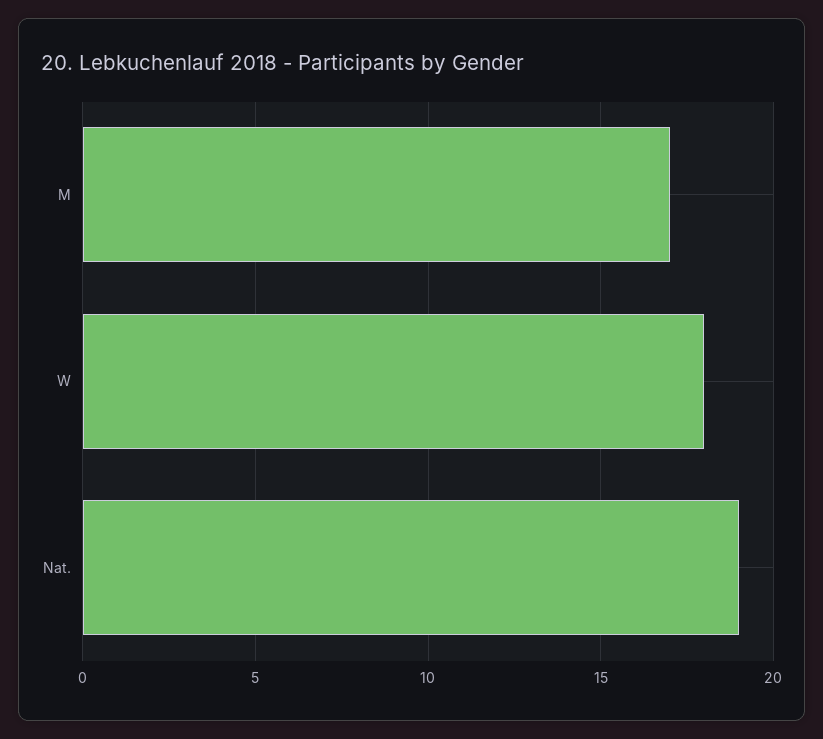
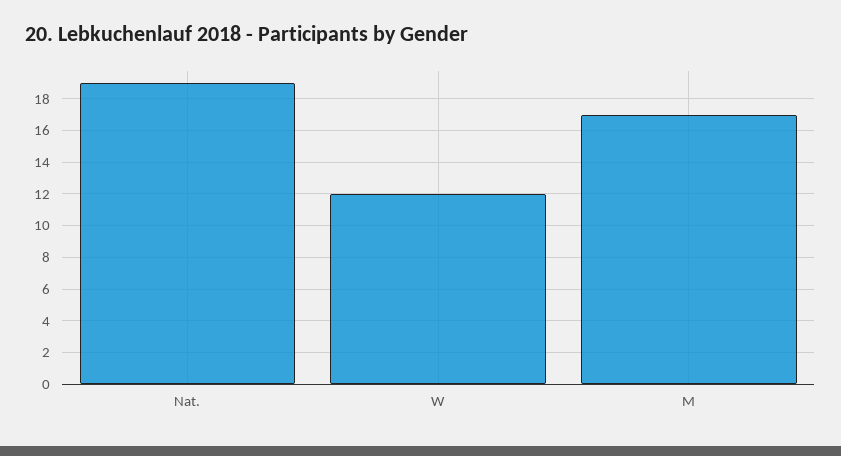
  {
    "M": 17,
-   "W": 18,
+   "W": 12,
    "Nat.": 19
  }

